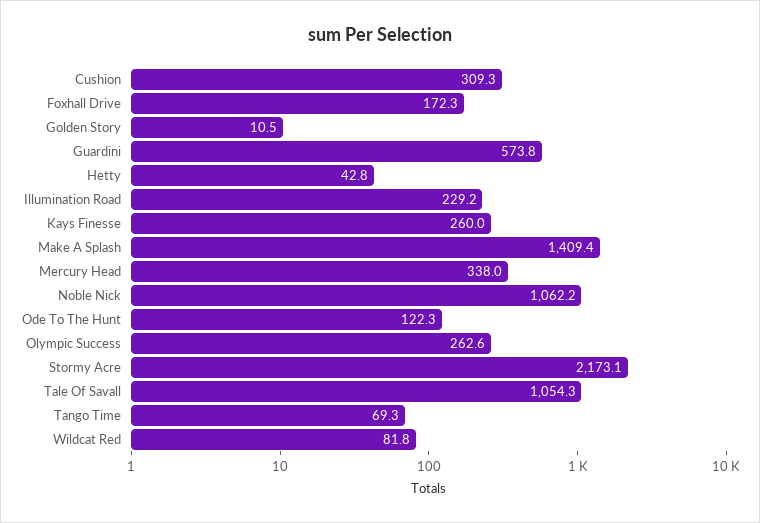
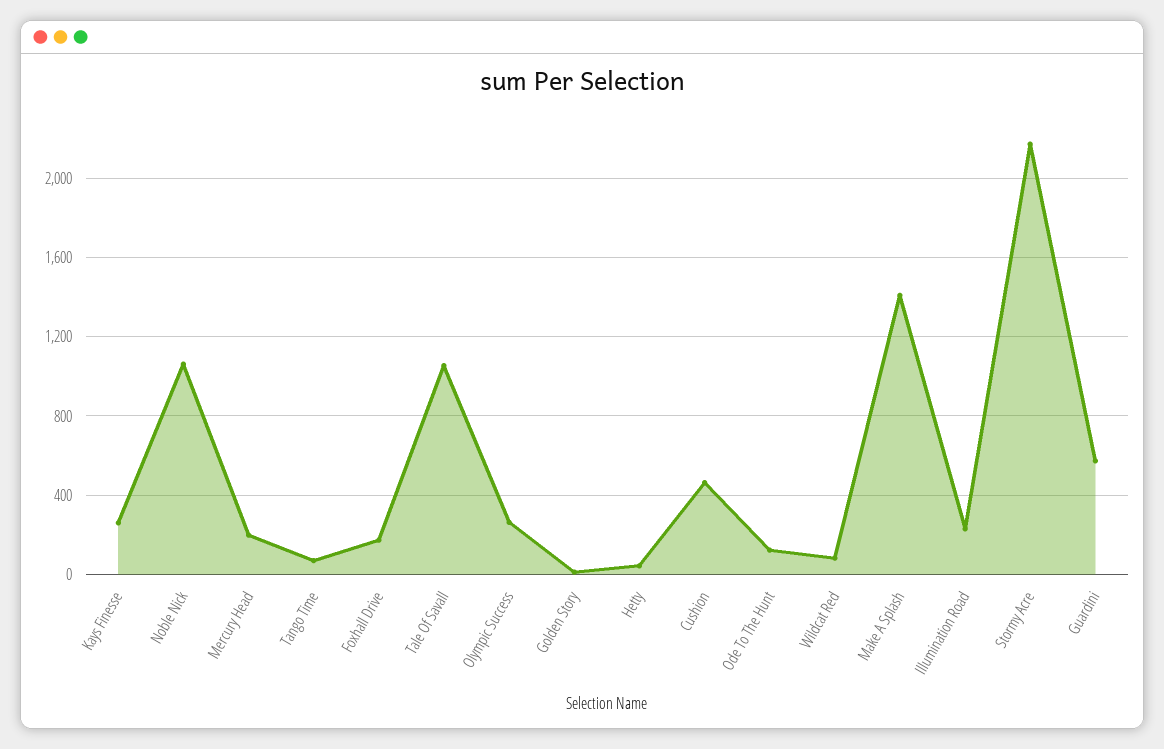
  {
-   "Cushion": 309.3,
+   "Cushion": 450,
    "Foxhall Drive": 172.3,
    "Golden Story": 10.5,
    "Guardini": 573.8,
    "Hetty": 42.8,
    "Illumination Road": 229.2,
    "Kays Finesse": 260,
    "Make A Splash": 1409.4,
-   "Mercury Head": 338,
+   "Mercury Head": 200,
    "Noble Nick": 1062.2,
    "Ode To The Hunt": 122.3,
    "Olympic Success": 262.6,
    "Stormy Acre": 2173.1,
    "Tale Of Savall": 1054.3,
    "Tango Time": 69.3,
    "Wildcat Red": 81.8
  }

